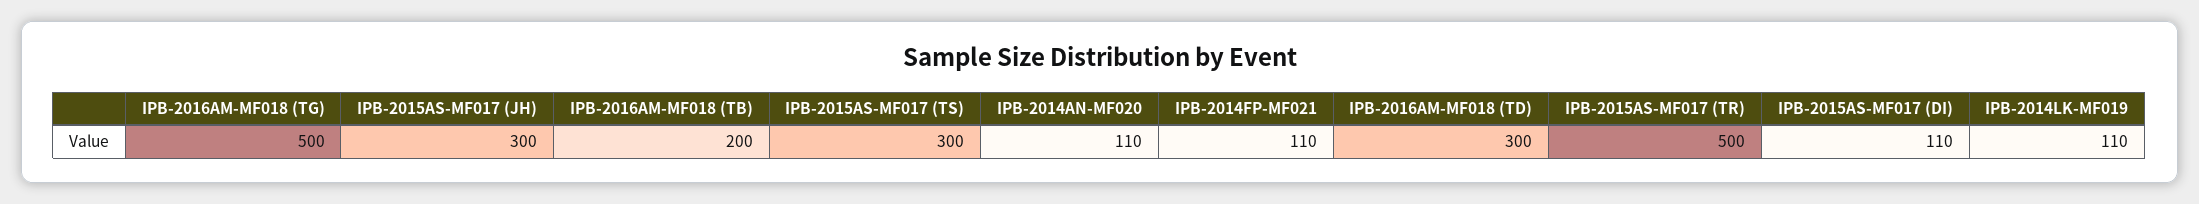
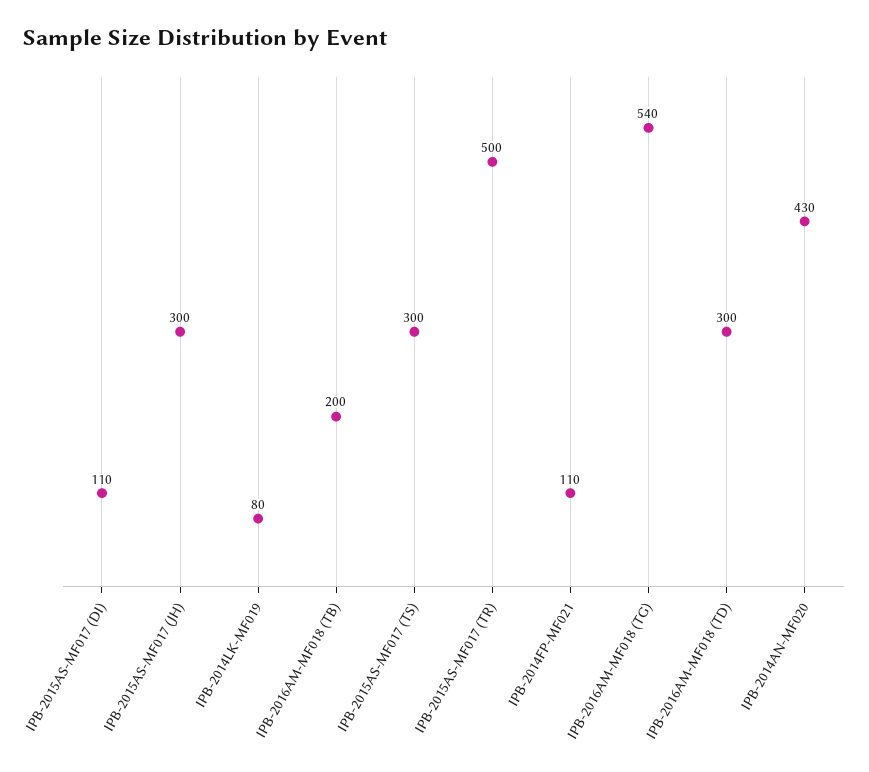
  {
-   "IPB-2016AM-MF018 (TG)": 500,
+   "IPB-2016AM-MF018 (TG)": 540,
    "IPB-2015AS-MF017 (JH)": 300,
    "IPB-2016AM-MF018 (TB)": 200,
    "IPB-2015AS-MF017 (TS)": 300,
-   "IPB-2014AN-MF020": 110,
+   "IPB-2014AN-MF020": 430,
    "IPB-2014FP-MF021": 110,
    "IPB-2016AM-MF018 (TD)": 300,
    "IPB-2015AS-MF017 (TR)": 500,
    "IPB-2015AS-MF017 (DI)": 110,
-   "IPB-2014LK-MF019": 110
+   "IPB-2014LK-MF019": 80
  }

